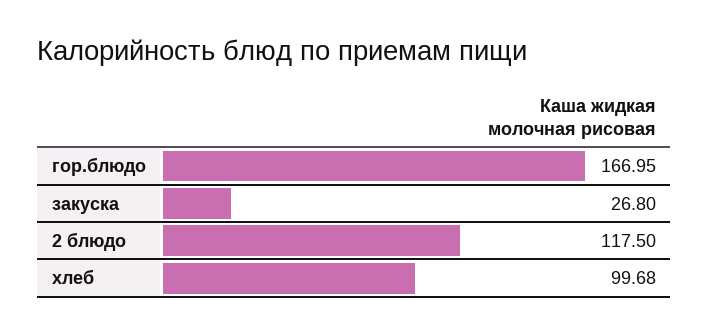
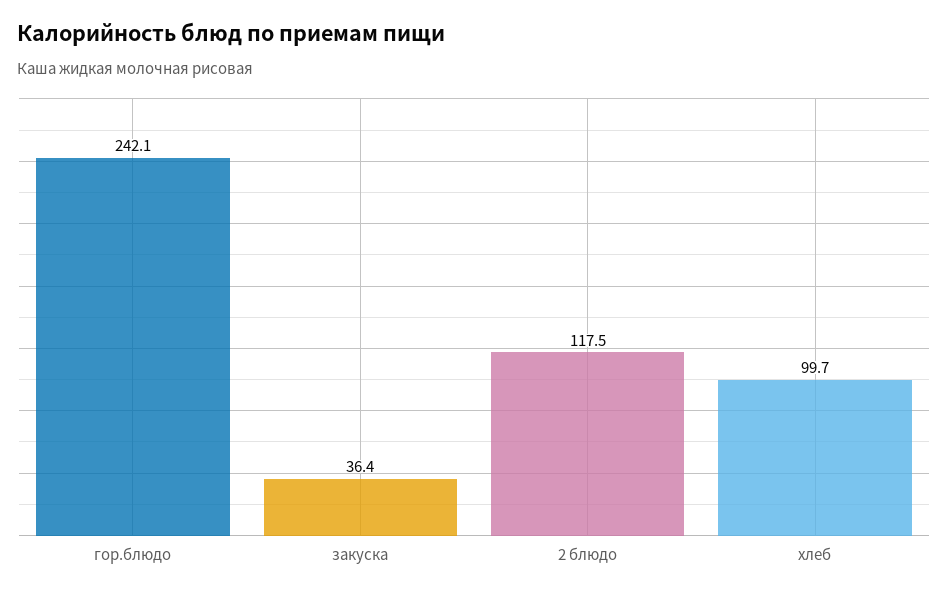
  {
-   "гор.блюдо": 166.95,
+   "гор.блюдо": 242.1,
-   "закуска": 26.8,
+   "закуска": 36.4,
    "2 блюдо": 117.5,
    "хлеб": 99.68
  }

